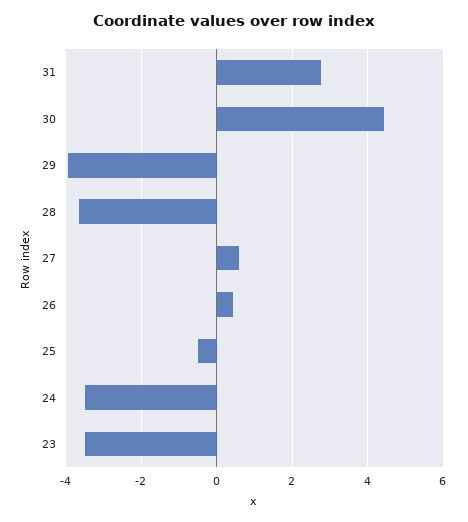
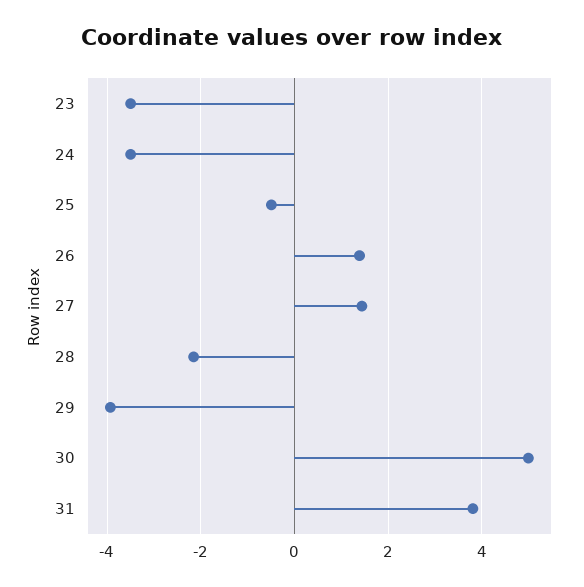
  {
-   "31": 2.8,
+   "31": 3.8,
-   "30": 4.4,
+   "30": 5,
    "29": -4,
-   "28": -3.6,
+   "28": -2.2,
-   "27": 0.6,
+   "27": 1.4,
-   "26": 0.4,
+   "26": 1.4,
    "25": -0.4,
    "24": -3.4,
    "23": -3.4
  }

